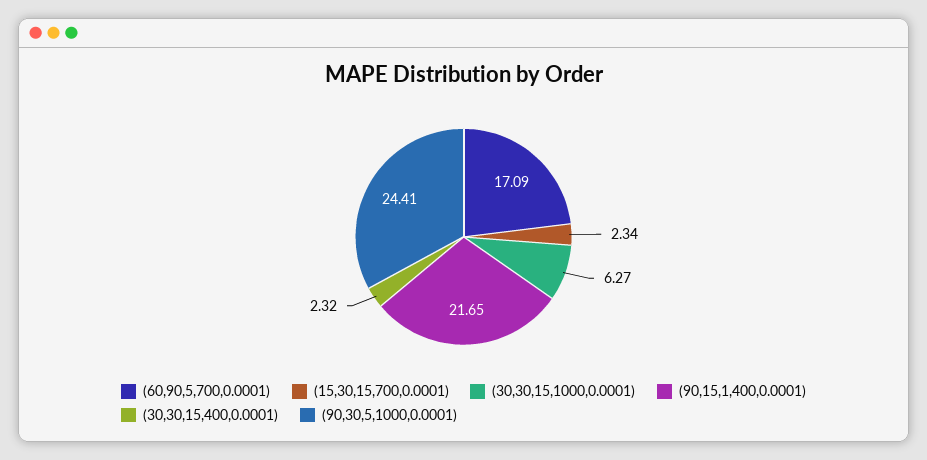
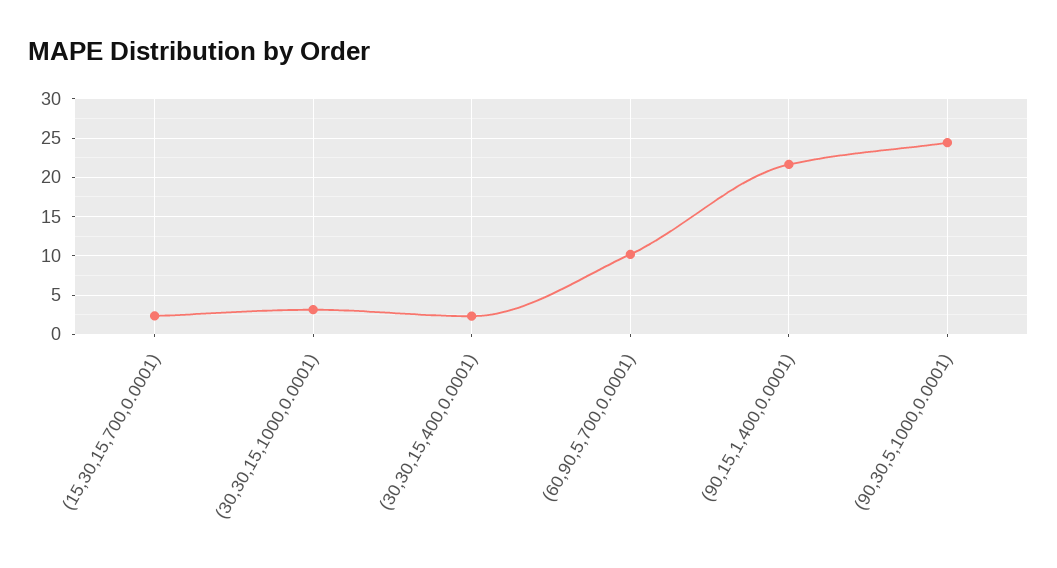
  {
-   "(60,90,5,700,0.0001)": 17.09,
+   "(60,90,5,700,0.0001)": 10,
    "(15,30,15,700,0.0001)": 2.34,
-   "(30,30,15,1000,0.0001)": 6.27,
+   "(30,30,15,1000,0.0001)": 3,
    "(90,15,1,400,0.0001)": 21.65,
    "(30,30,15,400,0.0001)": 2.32,
    "(90,30,5,1000,0.0001)": 24.41
  }

